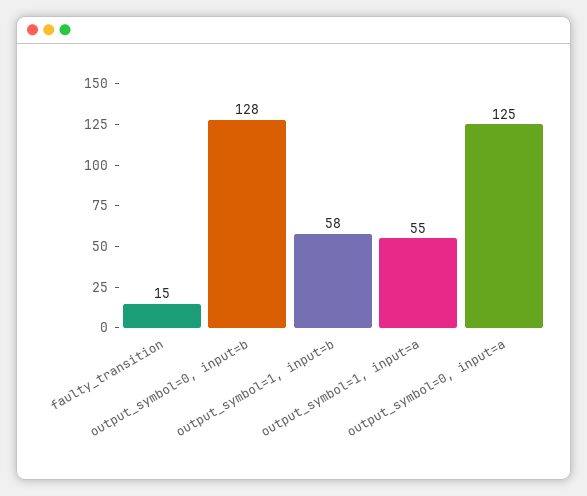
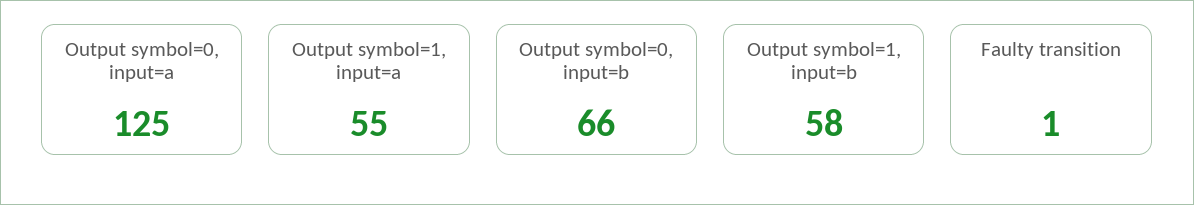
  {
-   "faulty_transition": 15,
+   "faulty_transition": 1,
-   "output_symbol=0, input=b": 128,
+   "output_symbol=0, input=b": 66,
    "output_symbol=1, input=b": 58,
    "output_symbol=1, input=a": 55,
    "output_symbol=0, input=a": 125
  }

